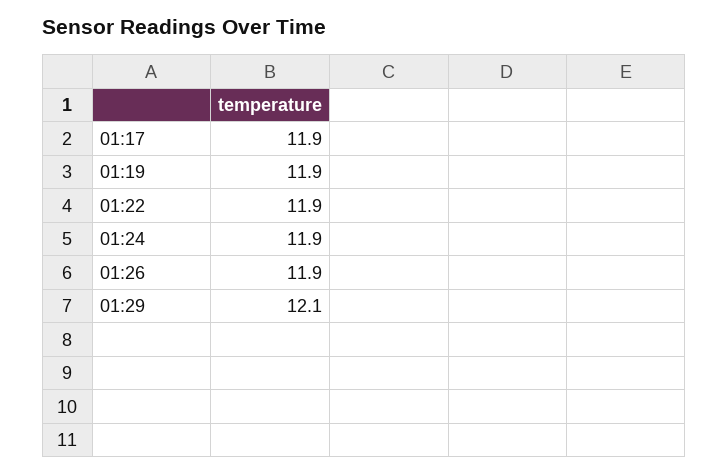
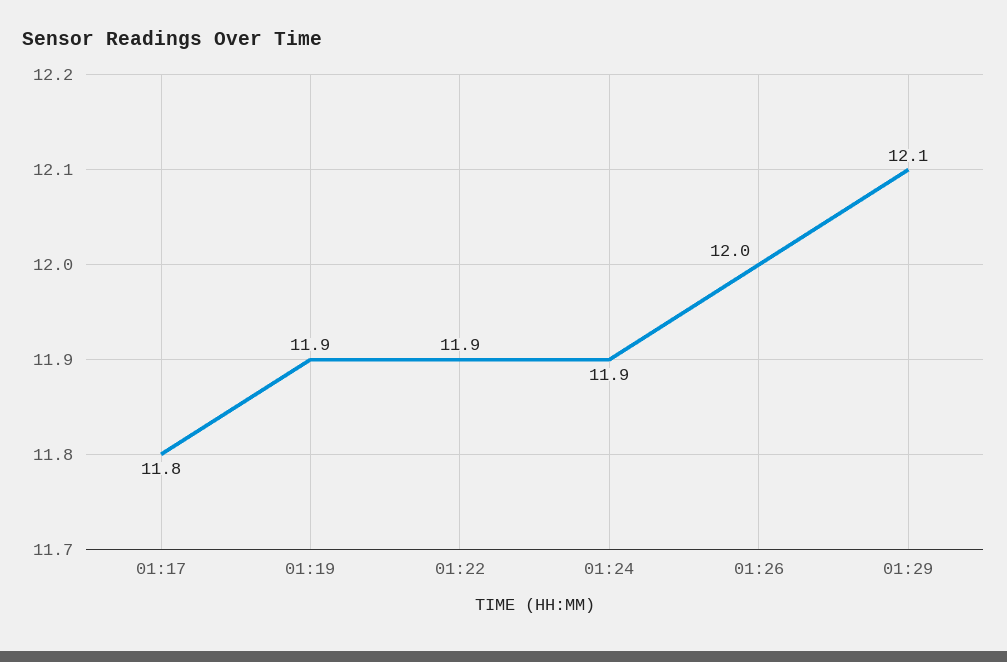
  {
-   "01:17": 11.9,
+   "01:17": 11.8,
    "01:19": 11.9,
    "01:22": 11.9,
    "01:24": 11.9,
-   "01:26": 11.9,
+   "01:26": 12,
    "01:29": 12.1
  }

